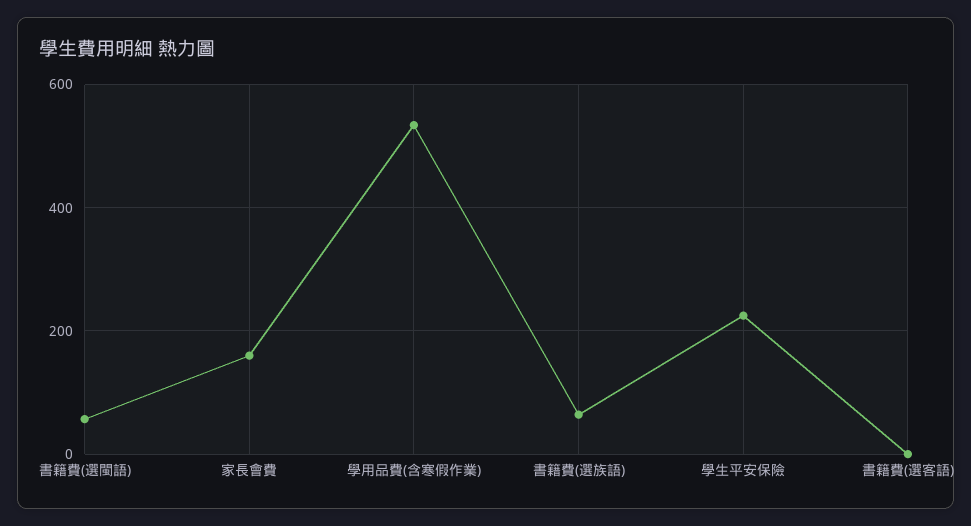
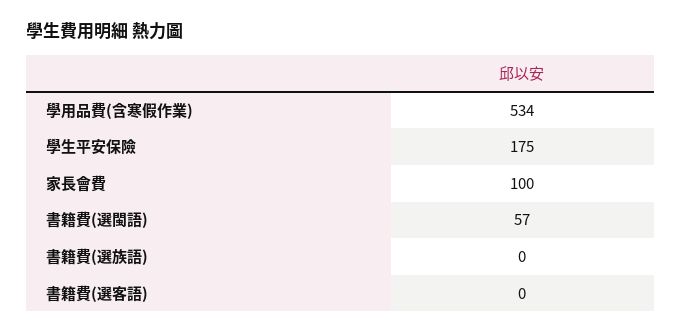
  {
    "書籍費(選閩語)": 57,
-   "家長會費": 160,
+   "家長會費": 100,
    "學用品費(含寒假作業)": 534,
-   "書籍費(選族語)": 60,
+   "書籍費(選族語)": 0,
-   "學生平安保險": 220,
+   "學生平安保險": 175,
    "書籍費(選客語)": 0
  }

